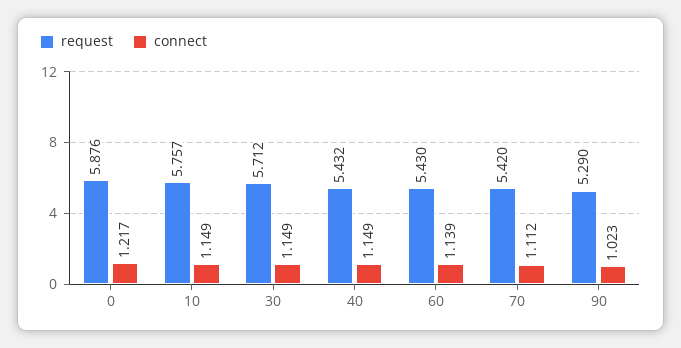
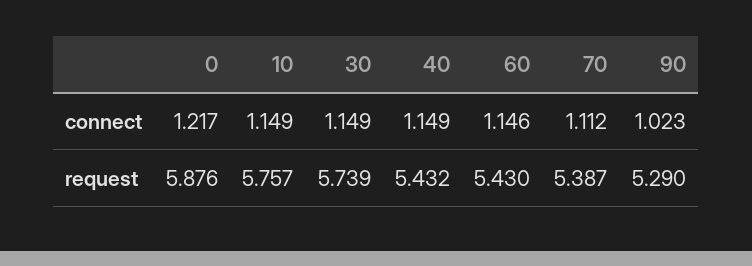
  {
    "request": {
      "0": 5.876,
      "10": 5.757,
-     "30": 5.712,
+     "30": 5.739,
      "40": 5.432,
      "60": 5.43,
-     "70": 5.42,
+     "70": 5.387,
      "90": 5.29
    },
    "connect": {
      "0": 1.217,
      "10": 1.149,
      "30": 1.149,
      "40": 1.149,
-     "60": 1.139,
+     "60": 1.146,
      "70": 1.112,
      "90": 1.023
    }
  }

